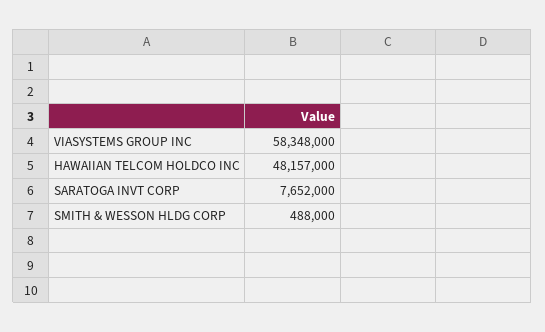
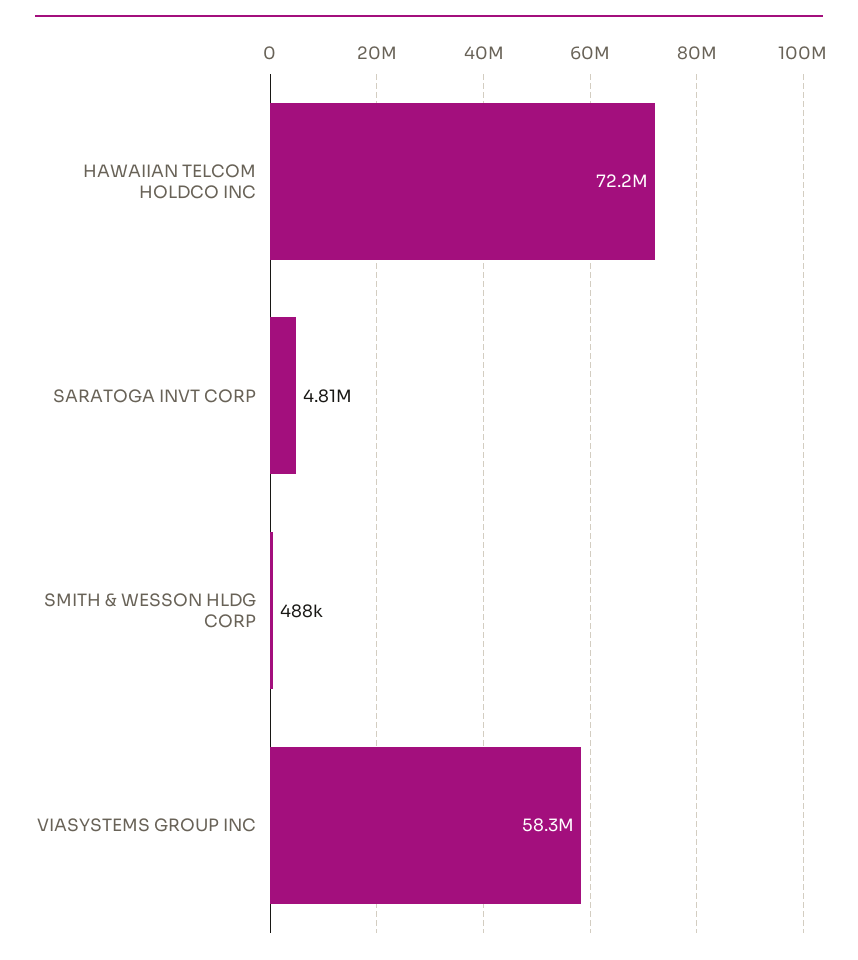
  {
    "VIASYSTEMS GROUP INC": 58348000,
-   "HAWAIIAN TELCOM HOLDCO INC": 48157000,
+   "HAWAIIAN TELCOM HOLDCO INC": 72200000,
-   "SARATOGA INVT CORP": 7652000,
+   "SARATOGA INVT CORP": 4810000,
    "SMITH & WESSON HLDG CORP": 488000
  }

